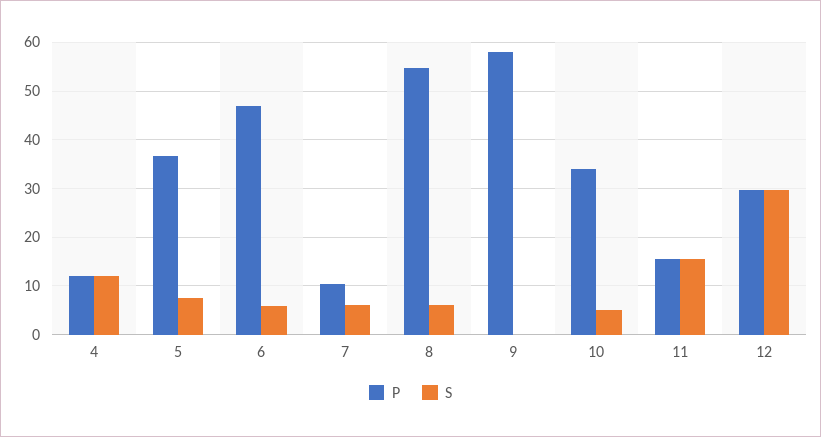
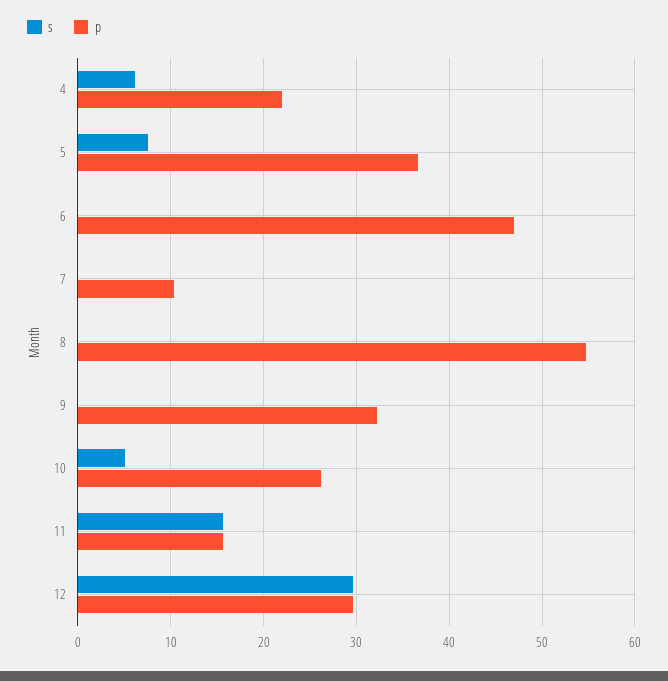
  {
    "P": {
-     "4": 12,
+     "4": 22,
      "5": 37,
      "6": 47,
      "7": 10,
      "8": 55,
-     "9": 58,
+     "9": 32,
-     "10": 34,
+     "10": 26,
      "11": 16,
      "12": 30
    },
    "S": {
-     "4": 12,
+     "4": 6,
      "5": 8,
-     "6": 6,
+     "6": 0,
-     "7": 6,
+     "7": 0,
-     "8": 6,
+     "8": 0,
      "9": 0,
      "10": 5,
      "11": 16,
      "12": 30
    }
  }

